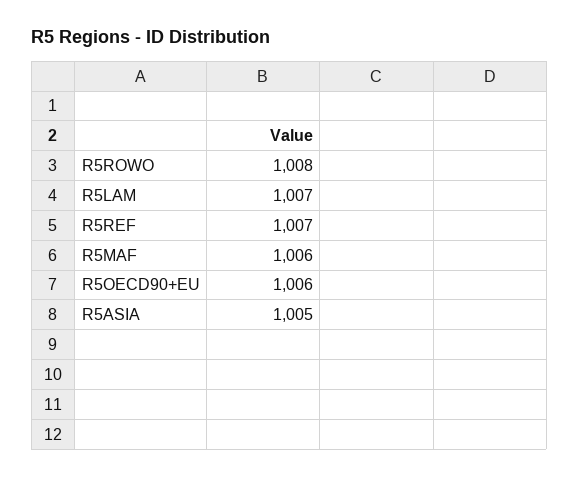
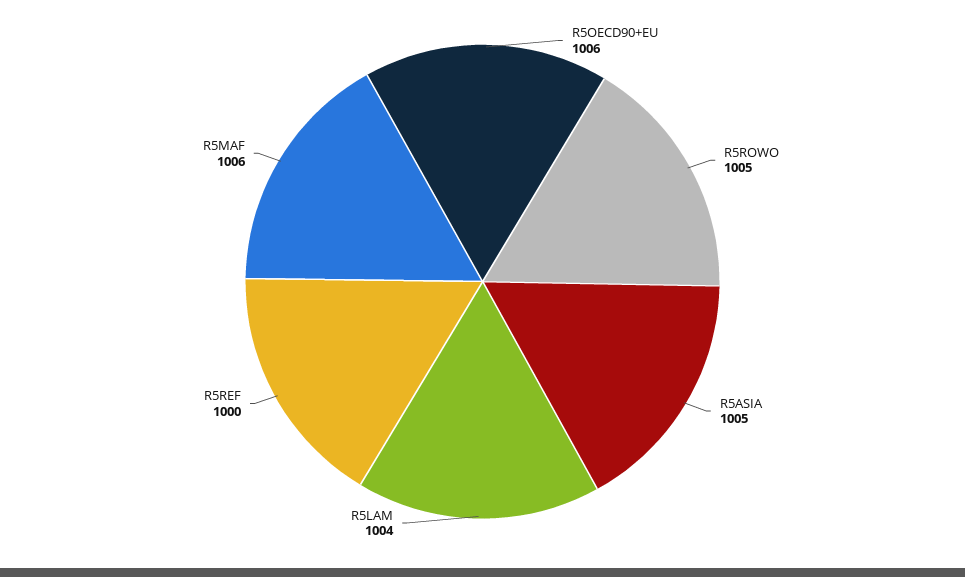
  {
-   "R5ROWO": 1008,
+   "R5ROWO": 1005,
-   "R5LAM": 1007,
+   "R5LAM": 1004,
-   "R5REF": 1007,
+   "R5REF": 1000,
    "R5MAF": 1006,
    "R5OECD90+EU": 1006,
    "R5ASIA": 1005
  }

